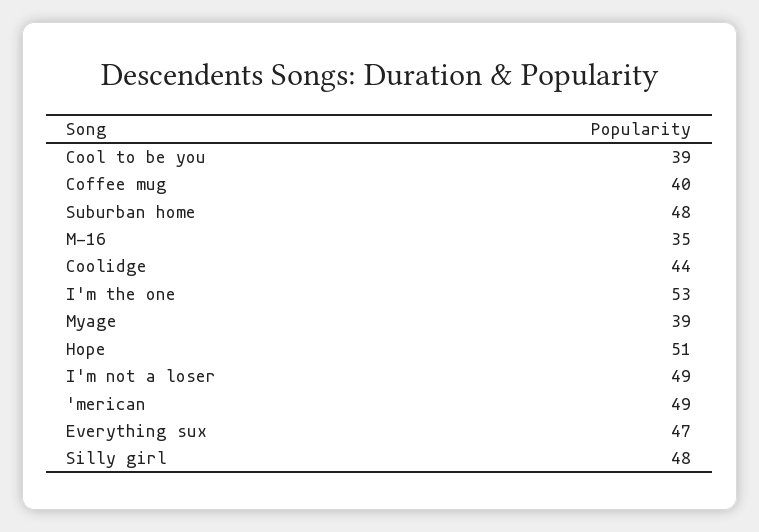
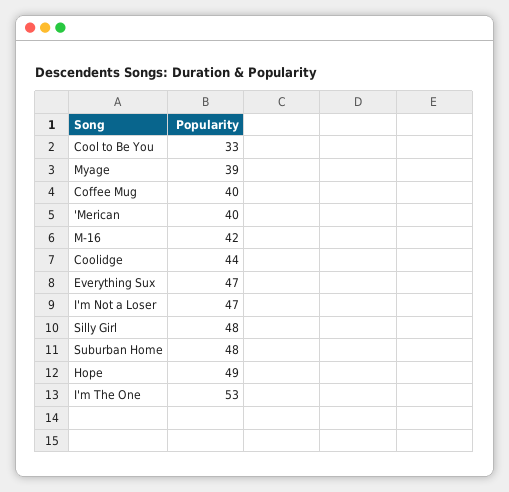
  {
-   "Cool to be you": 39,
+   "Cool to be you": 33,
    "Coffee mug": 40,
    "Suburban home": 48,
-   "M-16": 35,
+   "M-16": 42,
    "Coolidge": 44,
    "I'm the one": 53,
    "Myage": 39,
-   "Hope": 51,
+   "Hope": 49,
-   "I'm not a loser": 49,
+   "I'm not a loser": 47,
-   "'merican": 49,
+   "'merican": 40,
    "Everything sux": 47,
    "Silly girl": 48
  }

